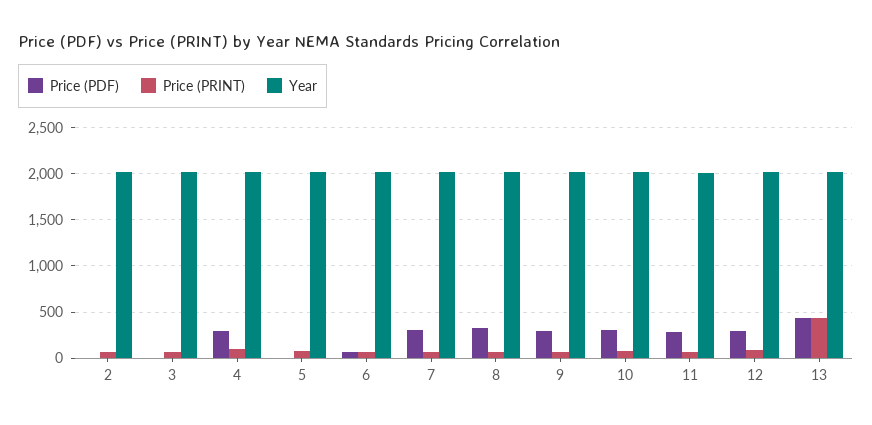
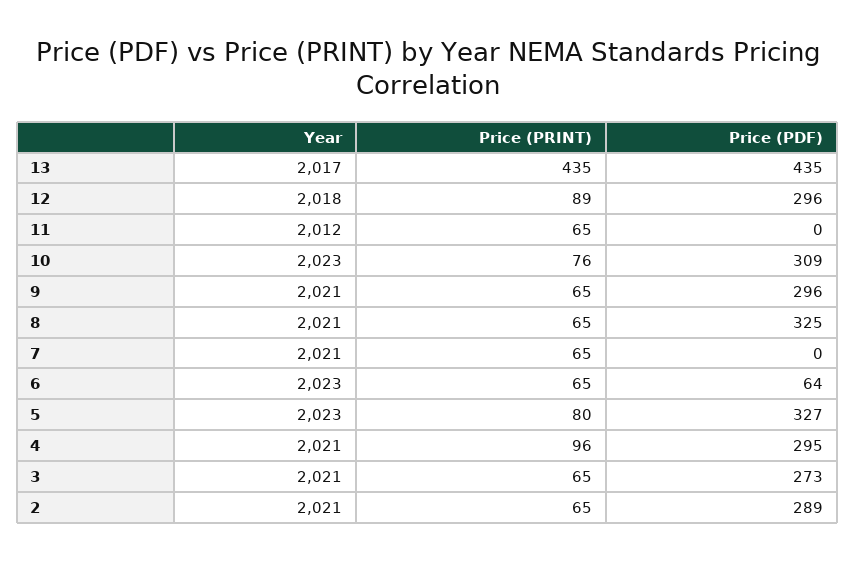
  {
    "Price (PDF)": {
-     "2": 0,
+     "2": 289,
-     "3": 0,
+     "3": 273,
      "4": 295,
-     "5": 0,
+     "5": 327,
      "6": 64,
-     "7": 300,
+     "7": 0,
      "8": 325,
      "9": 296,
      "10": 309,
-     "11": 300,
+     "11": 0,
      "12": 296,
      "13": 435
    },
    "Price (PRINT)": {
      "2": 65,
      "3": 65,
      "4": 96,
      "5": 80,
      "6": 65,
      "7": 65,
      "8": 65,
      "9": 65,
      "10": 76,
      "11": 65,
      "12": 89,
      "13": 435
    },
    "Year": {
      "2": 2021,
      "3": 2021,
      "4": 2021,
      "5": 2023,
      "6": 2023,
      "7": 2021,
      "8": 2021,
      "9": 2021,
      "10": 2023,
      "11": 2012,
      "12": 2018,
      "13": 2017
    }
  }

